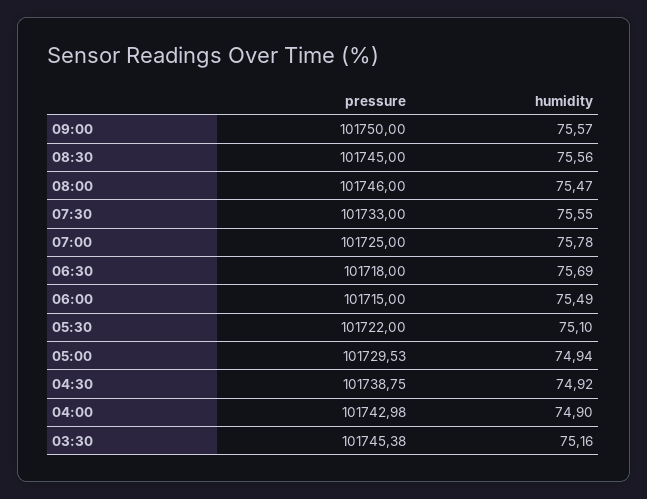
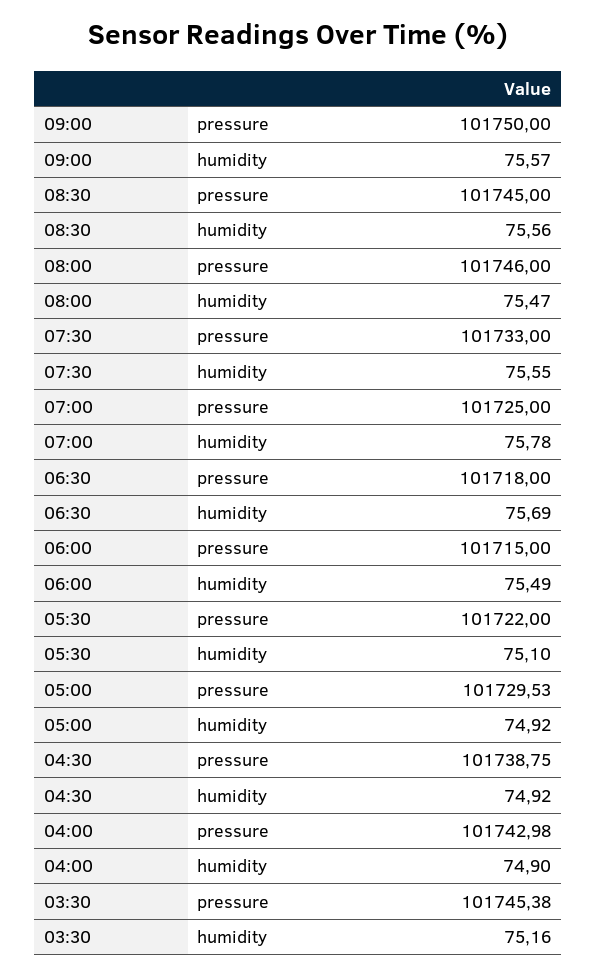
  {
    "pressure": {
      "09:00": 101750,
      "08:30": 101745,
      "08:00": 101746,
      "07:30": 101733,
      "07:00": 101725,
      "06:30": 101718,
      "06:00": 101715,
      "05:30": 101722,
      "05:00": 101729.53,
      "04:30": 101738.75,
      "04:00": 101742.98,
      "03:30": 101745.38
    },
    "humidity": {
      "09:00": 75.57,
      "08:30": 75.56,
      "08:00": 75.47,
      "07:30": 75.55,
      "07:00": 75.78,
      "06:30": 75.69,
      "06:00": 75.49,
      "05:30": 75.1,
-     "05:00": 74.94,
+     "05:00": 74.92,
      "04:30": 74.92,
      "04:00": 74.9,
      "03:30": 75.16
    }
  }

